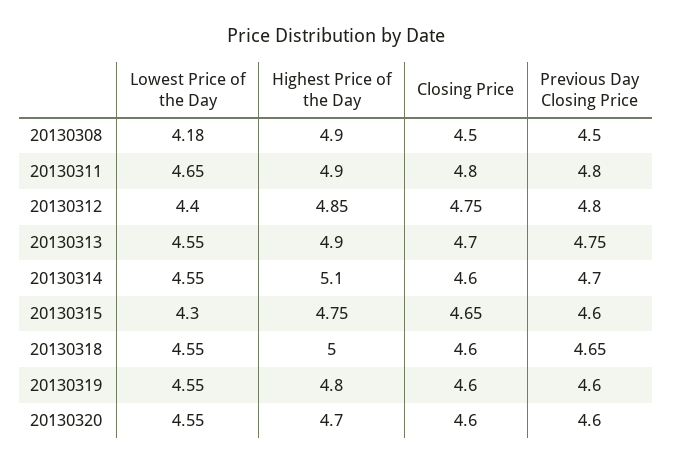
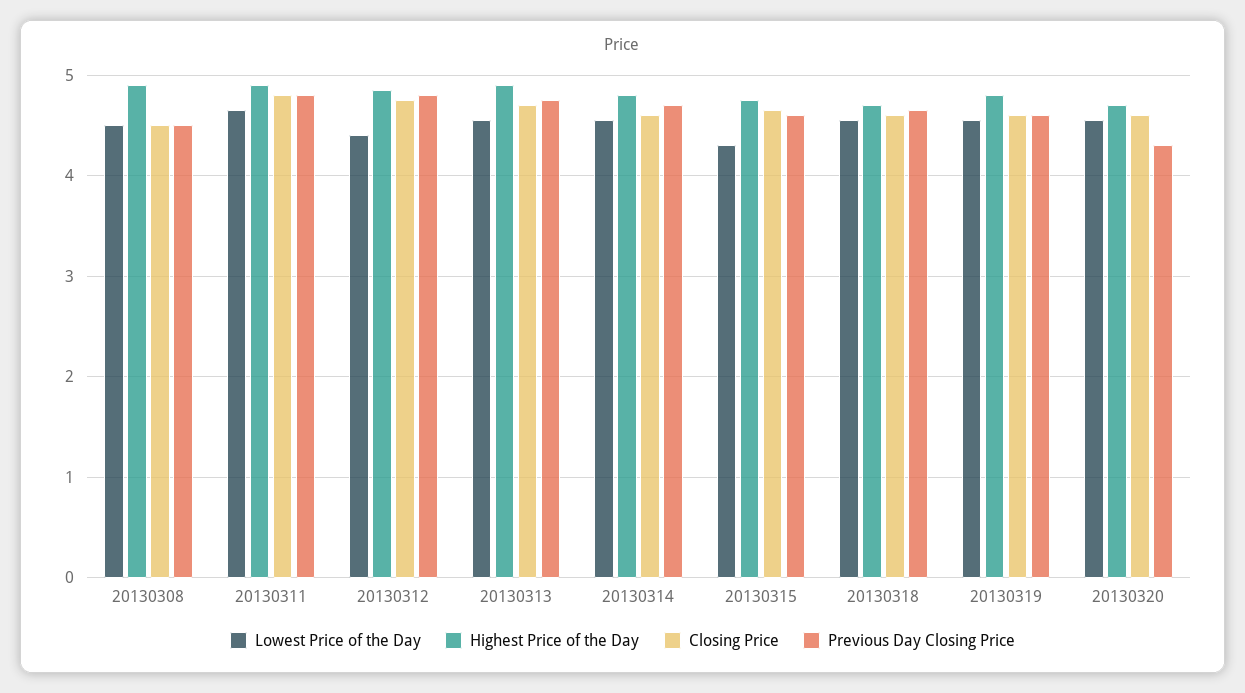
  {
    "Lowest Price of the Day": {
-     "20130308": 4.18,
+     "20130308": 4.5,
      "20130311": 4.65,
      "20130312": 4.4,
      "20130313": 4.55,
      "20130314": 4.55,
      "20130315": 4.3,
      "20130318": 4.55,
      "20130319": 4.55,
      "20130320": 4.55
    },
    "Highest Price of the Day": {
      "20130308": 4.9,
      "20130311": 4.9,
      "20130312": 4.85,
      "20130313": 4.9,
-     "20130314": 5.1,
+     "20130314": 4.8,
      "20130315": 4.75,
-     "20130318": 5,
+     "20130318": 4.7,
      "20130319": 4.8,
      "20130320": 4.7
    },
    "Closing Price": {
      "20130308": 4.5,
      "20130311": 4.8,
      "20130312": 4.75,
      "20130313": 4.7,
      "20130314": 4.6,
      "20130315": 4.65,
      "20130318": 4.6,
      "20130319": 4.6,
      "20130320": 4.6
    },
    "Previous Day Closing Price": {
      "20130308": 4.5,
      "20130311": 4.8,
      "20130312": 4.8,
      "20130313": 4.75,
      "20130314": 4.7,
      "20130315": 4.6,
      "20130318": 4.65,
      "20130319": 4.6,
-     "20130320": 4.6
+     "20130320": 4.3
    }
  }

